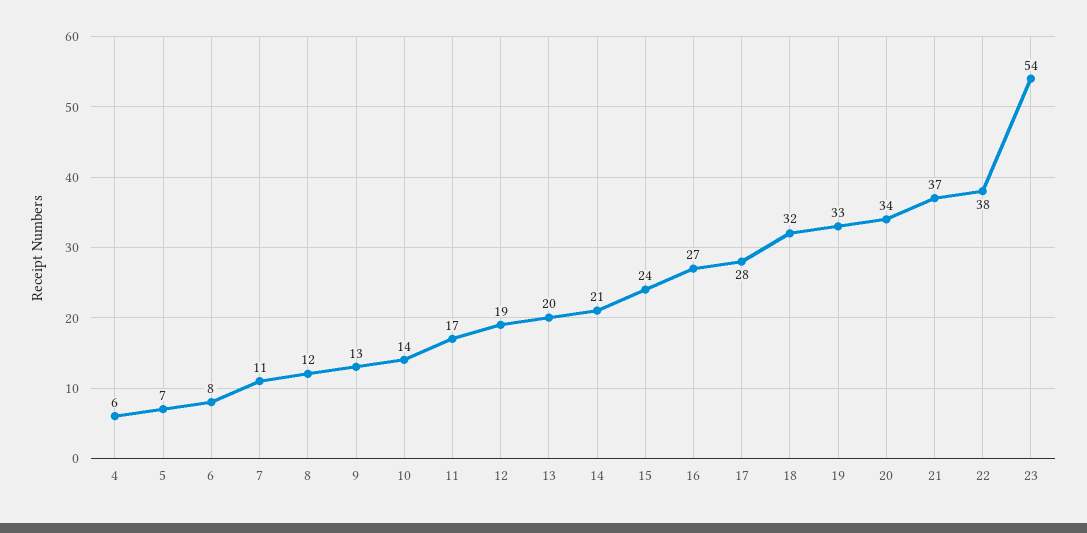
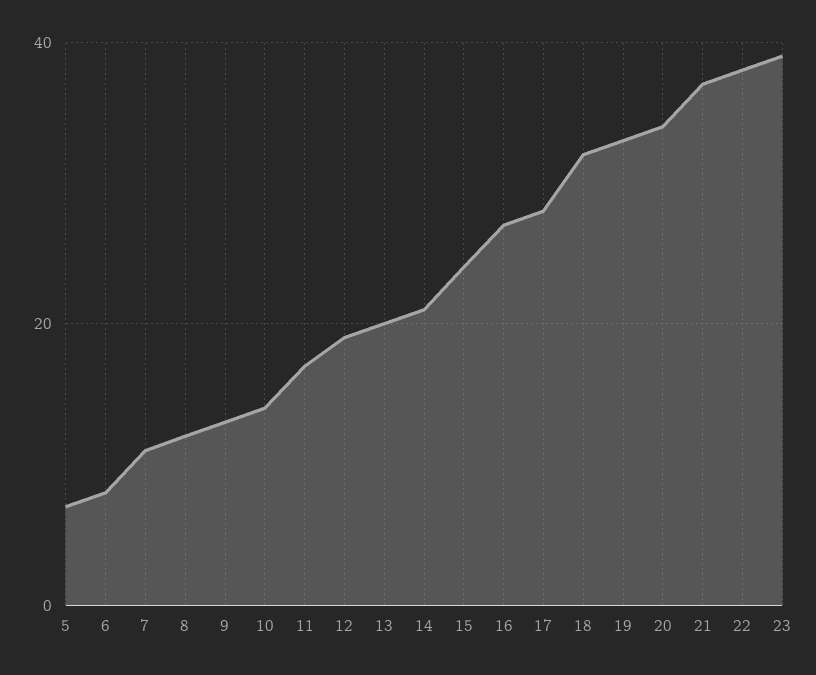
  {
-   "4": 6,
    "5": 7,
    "6": 8,
    "7": 11,
    "8": 12,
    "9": 13,
    "10": 14,
    "11": 17,
    "12": 19,
    "13": 20,
    "14": 21,
    "15": 24,
    "16": 27,
    "17": 28,
    "18": 32,
    "19": 33,
    "20": 34,
    "21": 37,
    "22": 38,
-   "23": 54
+   "23": 40
  }

